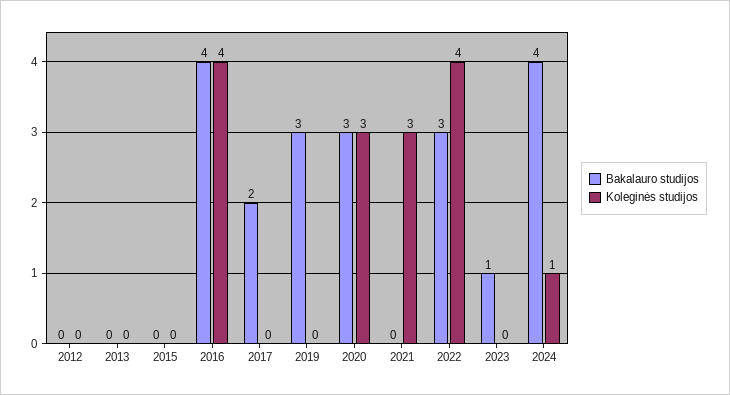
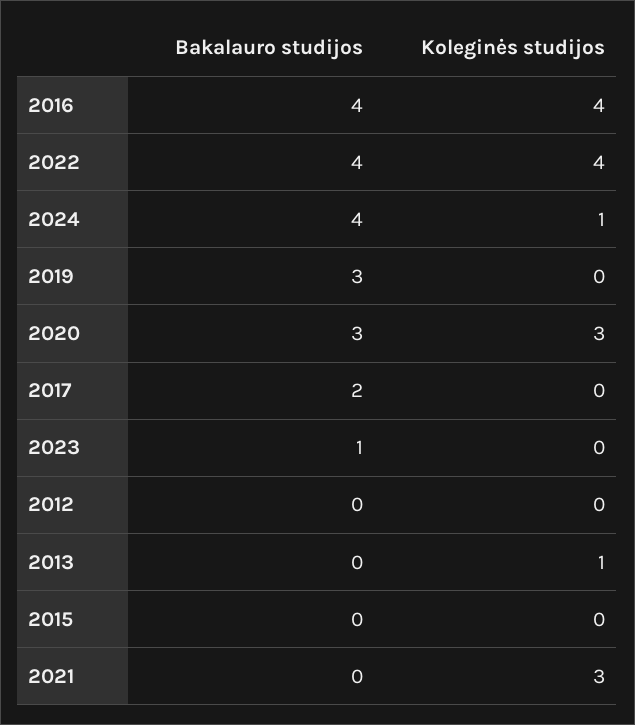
  {
    "Bakalauro studijos": {
      "2012": 0,
      "2013": 0,
      "2015": 0,
      "2016": 4,
      "2017": 2,
      "2019": 3,
      "2020": 3,
      "2021": 0,
-     "2022": 3,
+     "2022": 4,
      "2023": 1,
      "2024": 4
    },
    "Koleginės studijos": {
      "2012": 0,
-     "2013": 0,
+     "2013": 1,
      "2015": 0,
      "2016": 4,
      "2017": 0,
      "2019": 0,
      "2020": 3,
      "2021": 3,
      "2022": 4,
      "2023": 0,
      "2024": 1
    }
  }

